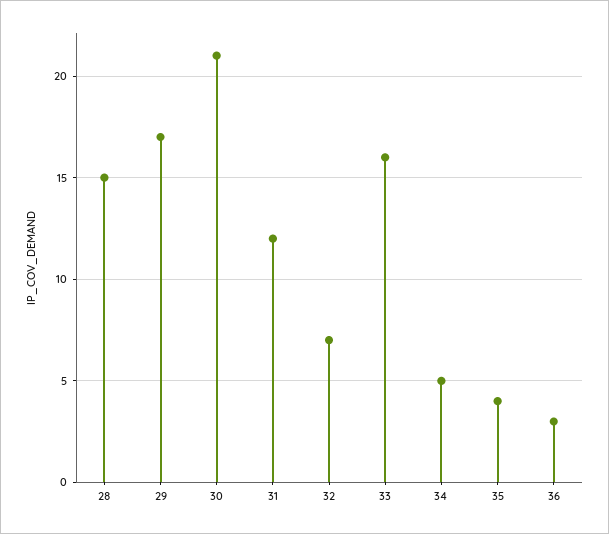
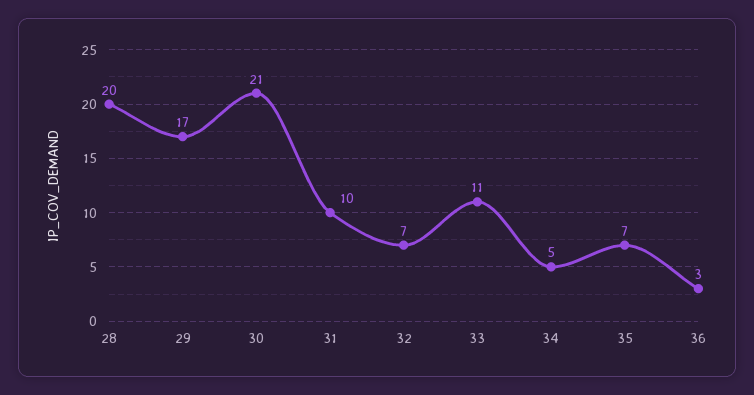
  {
-   "28": 15,
+   "28": 20,
    "29": 17,
    "30": 21,
-   "31": 12,
+   "31": 10,
    "32": 7,
-   "33": 16,
+   "33": 11,
    "34": 5,
-   "35": 4,
+   "35": 7,
    "36": 3
  }

